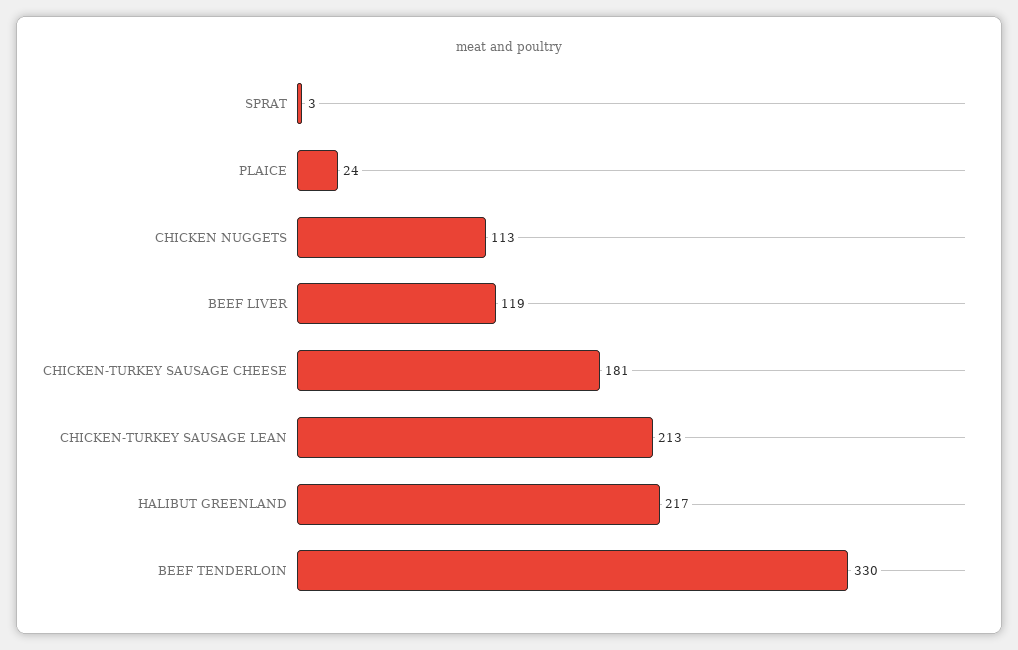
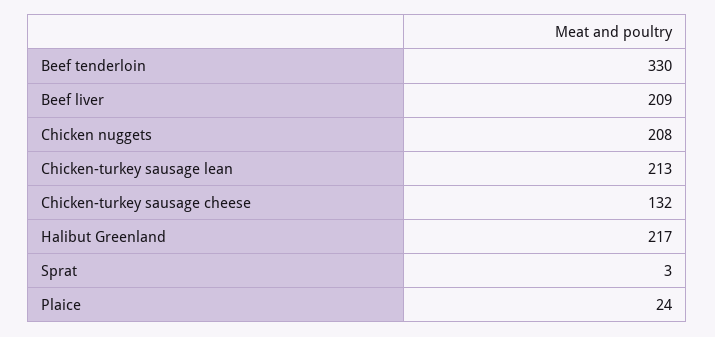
  {
    "SPRAT": 3,
    "PLAICE": 24,
-   "CHICKEN NUGGETS": 113,
+   "CHICKEN NUGGETS": 208,
-   "BEEF LIVER": 119,
+   "BEEF LIVER": 209,
-   "CHICKEN-TURKEY SAUSAGE CHEESE": 181,
+   "CHICKEN-TURKEY SAUSAGE CHEESE": 132,
    "CHICKEN-TURKEY SAUSAGE LEAN": 213,
    "HALIBUT GREENLAND": 217,
    "BEEF TENDERLOIN": 330
  }

